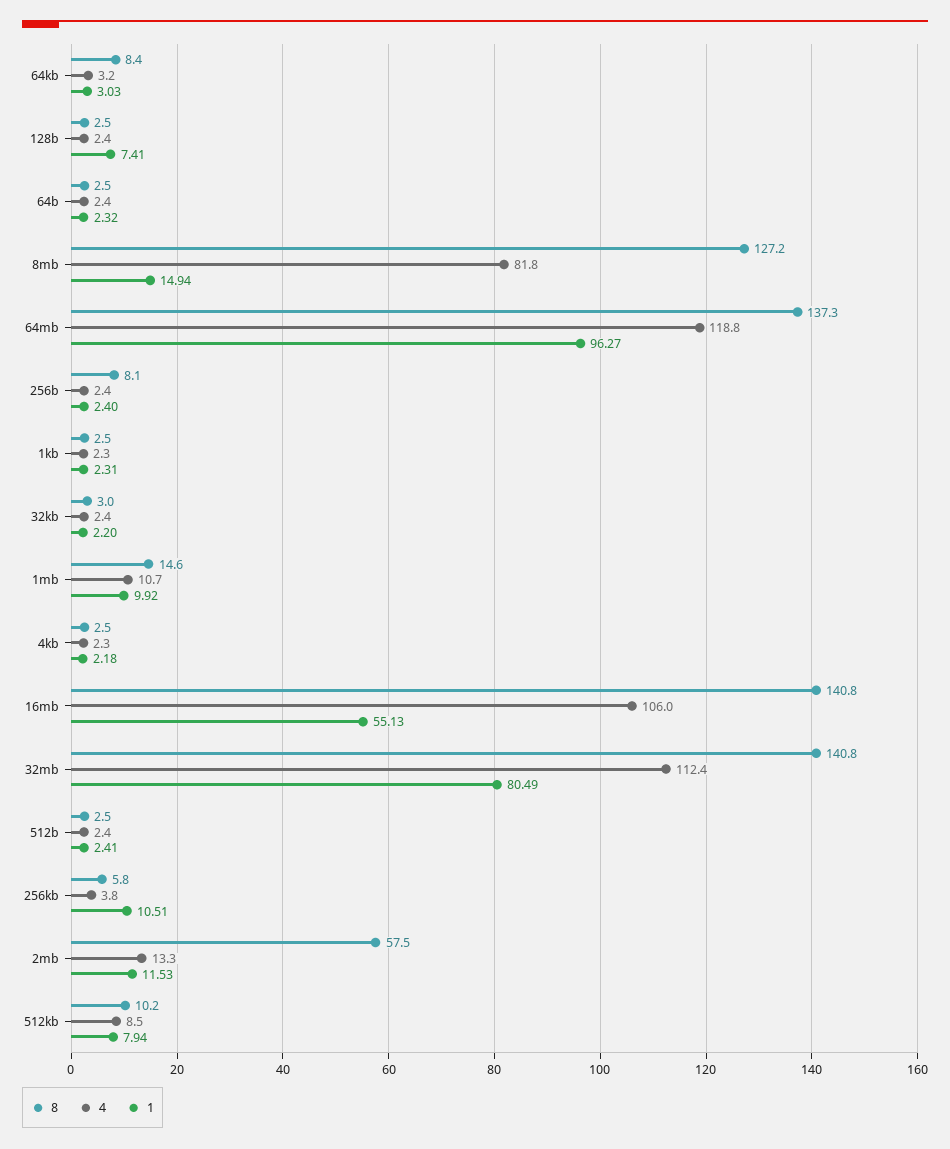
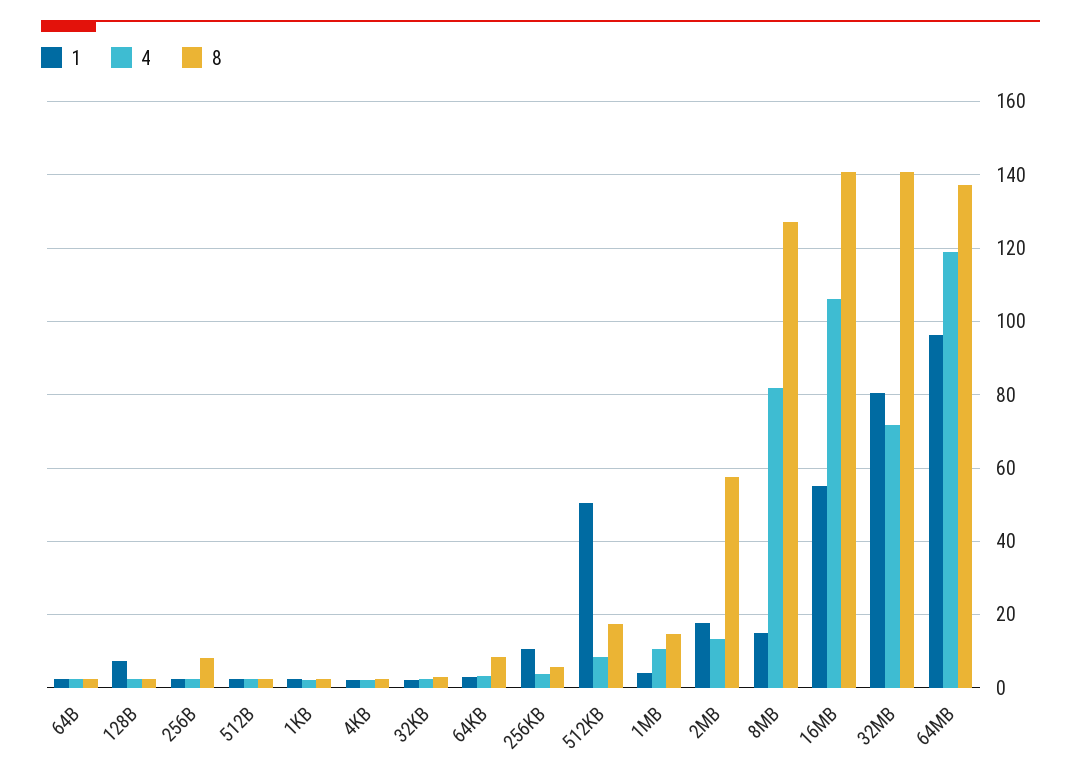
  {
    "8": {
      "64kb": 8.4,
      "128b": 2.5,
      "64b": 2.5,
      "8mb": 127.2,
      "64mb": 137.3,
      "256b": 8.1,
      "1kb": 2.5,
      "32kb": 3,
      "1mb": 14.6,
      "4kb": 2.5,
      "16mb": 140.8,
      "32mb": 140.8,
      "512b": 2.5,
      "256kb": 5.8,
      "2mb": 57.5,
-     "512kb": 10.2
+     "512kb": 18
    },
    "4": {
      "64kb": 3.2,
      "128b": 2.4,
      "64b": 2.4,
      "8mb": 81.8,
      "64mb": 118.8,
      "256b": 2.4,
      "1kb": 2.3,
      "32kb": 2.4,
      "1mb": 10.7,
      "4kb": 2.3,
      "16mb": 106,
-     "32mb": 112.4,
+     "32mb": 72,
      "512b": 2.4,
      "256kb": 3.8,
      "2mb": 13.3,
      "512kb": 8.5
    },
    "1": {
      "64kb": 3.03,
      "128b": 7.41,
      "64b": 2.32,
      "8mb": 14.94,
      "64mb": 96.27,
      "256b": 2.4,
      "1kb": 2.31,
      "32kb": 2.2,
-     "1mb": 9.92,
+     "1mb": 4,
      "4kb": 2.18,
      "16mb": 55.13,
      "32mb": 80.49,
      "512b": 2.41,
      "256kb": 10.51,
-     "2mb": 11.53,
+     "2mb": 18,
-     "512kb": 7.94
+     "512kb": 50
    }
  }

